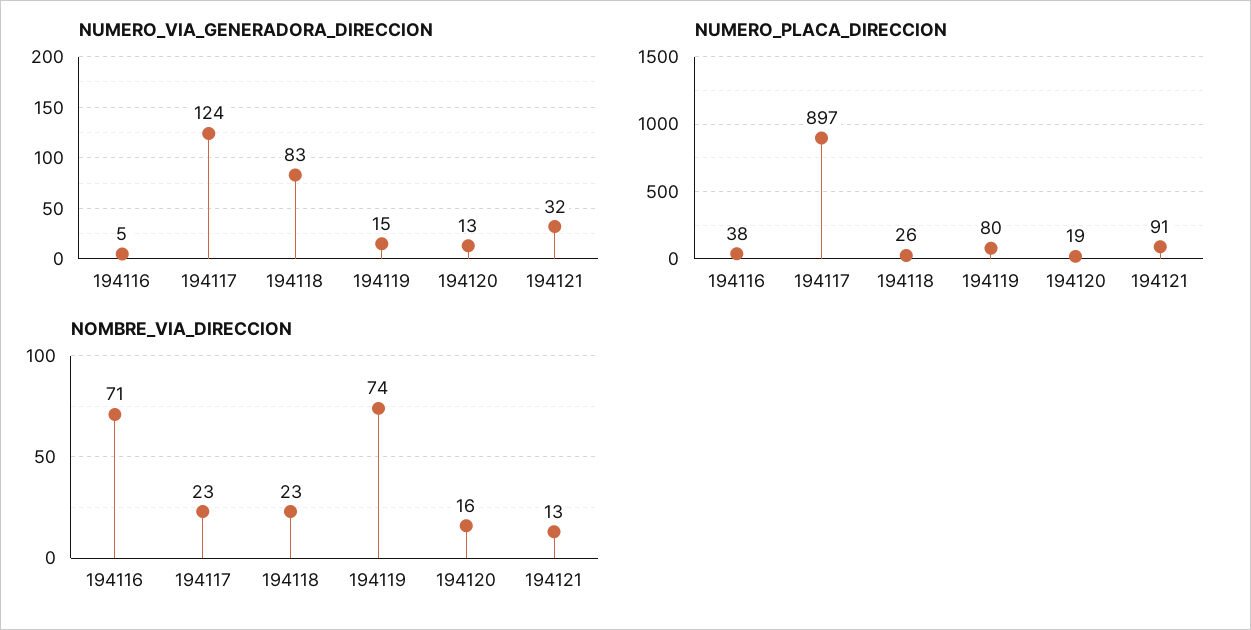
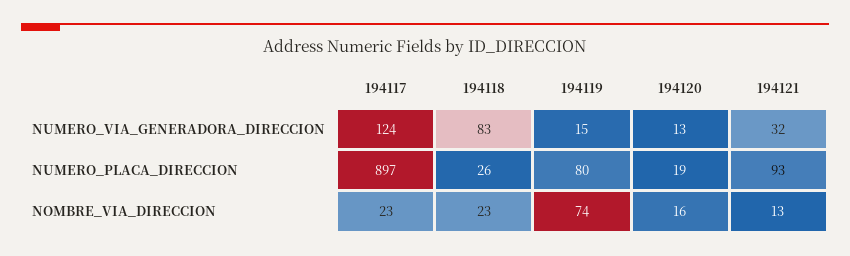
  {
    "NUMERO_VIA_GENERADORA_DIRECCION": {
-     "194116": 5,
      "194117": 124,
      "194118": 83,
      "194119": 15,
      "194120": 13,
      "194121": 32
    },
    "NUMERO_PLACA_DIRECCION": {
-     "194116": 38,
      "194117": 897,
      "194118": 26,
      "194119": 80,
      "194120": 19,
-     "194121": 91
+     "194121": 93
    },
    "NOMBRE_VIA_DIRECCION": {
-     "194116": 71,
      "194117": 23,
      "194118": 23,
      "194119": 74,
      "194120": 16,
      "194121": 13
    }
  }

